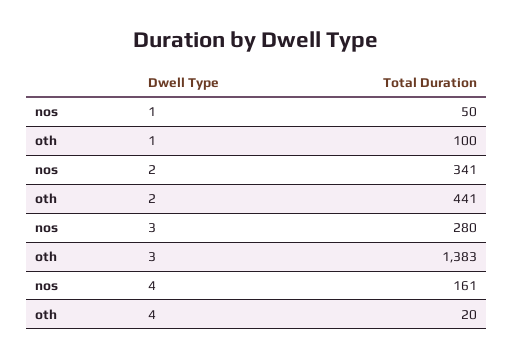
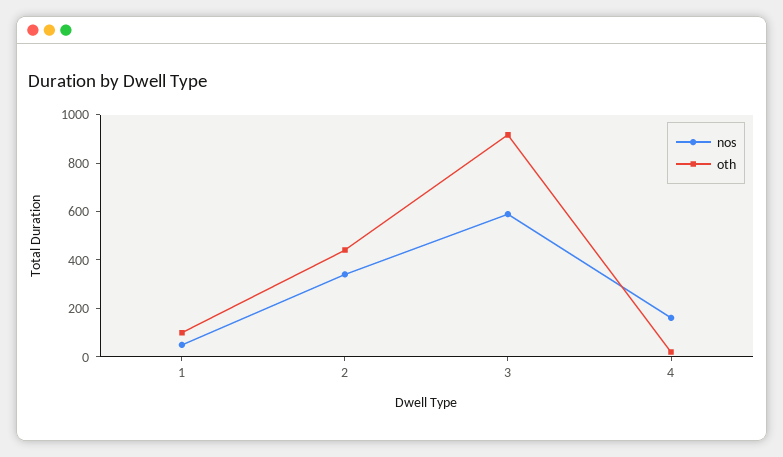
  {
    "nos": {
      "1": 50,
      "2": 341,
-     "3": 280,
+     "3": 600,
      "4": 161
    },
    "oth": {
      "1": 100,
      "2": 441,
-     "3": 1383,
+     "3": 900,
      "4": 20
    }
  }

